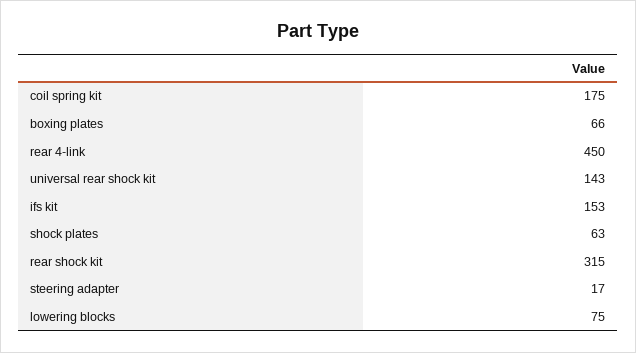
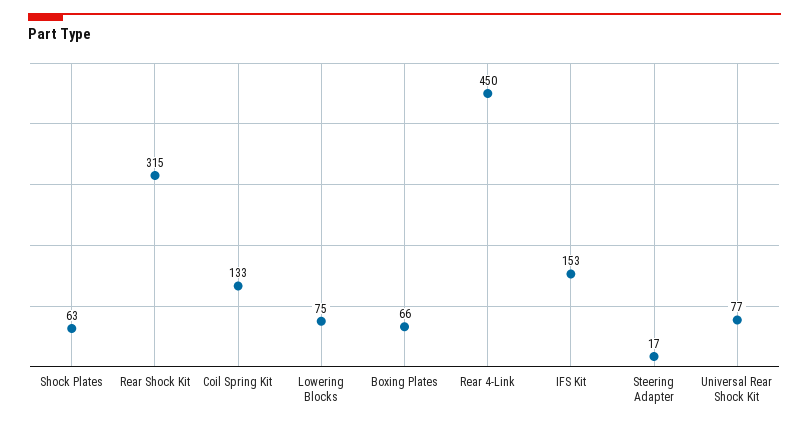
  {
-   "coil spring kit": 175,
+   "coil spring kit": 133,
    "boxing plates": 66,
    "rear 4-link": 450,
-   "universal rear shock kit": 143,
+   "universal rear shock kit": 77,
    "ifs kit": 153,
    "shock plates": 63,
    "rear shock kit": 315,
    "steering adapter": 17,
    "lowering blocks": 75
  }

